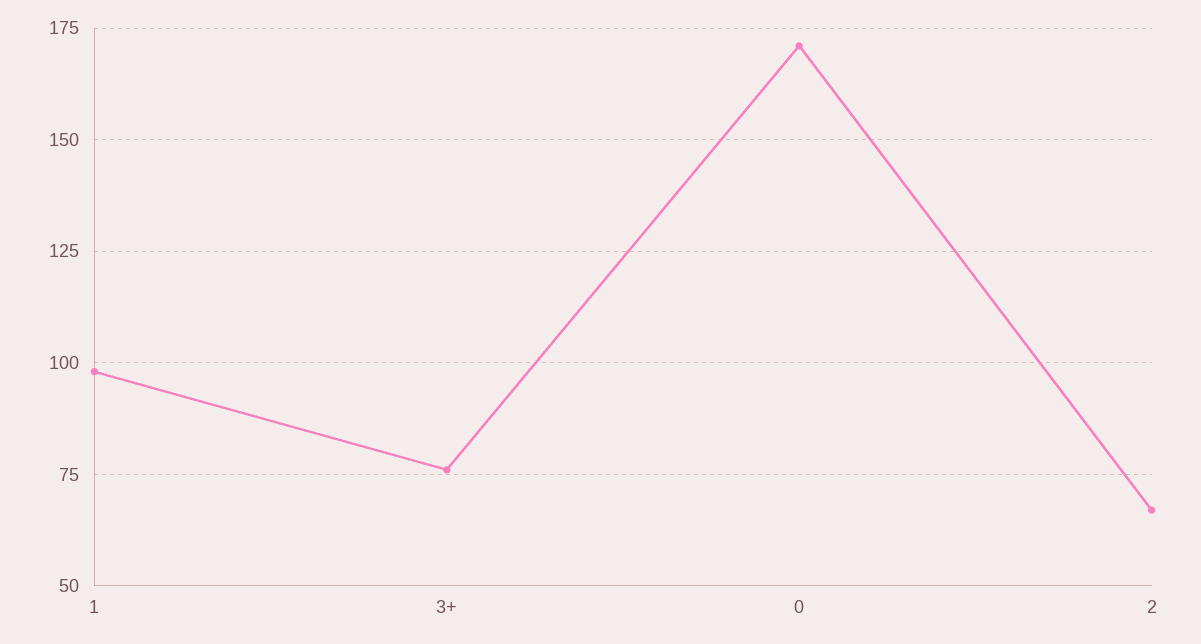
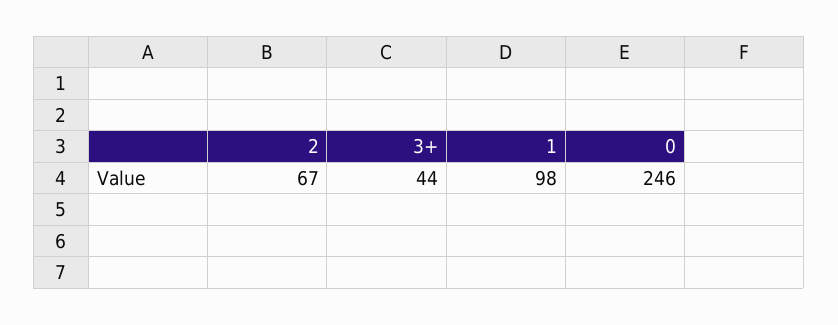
  {
    "1": 98,
-   "3+": 75,
+   "3+": 44,
-   "0": 170,
+   "0": 246,
    "2": 67
  }

